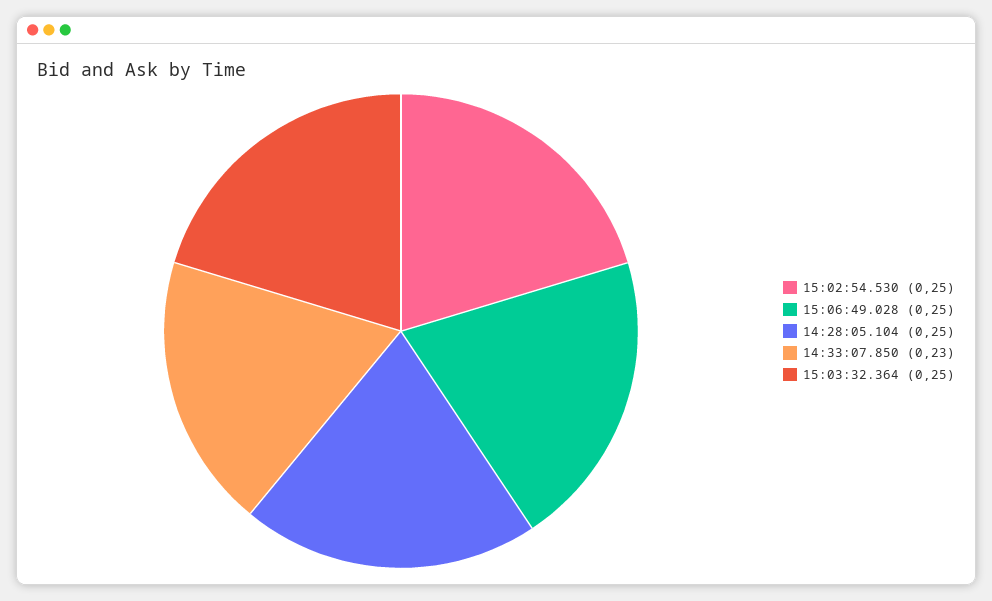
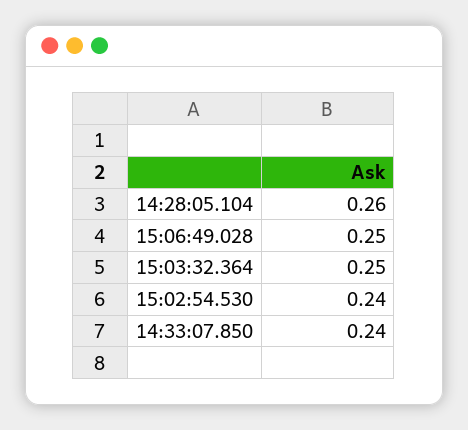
  {
-   "15:02:54.530": 0.25,
+   "15:02:54.530": 0.24,
    "15:06:49.028": 0.25,
-   "14:28:05.104": 0.25,
+   "14:28:05.104": 0.26,
-   "14:33:07.850": 0.23,
+   "14:33:07.850": 0.24,
    "15:03:32.364": 0.25
  }

